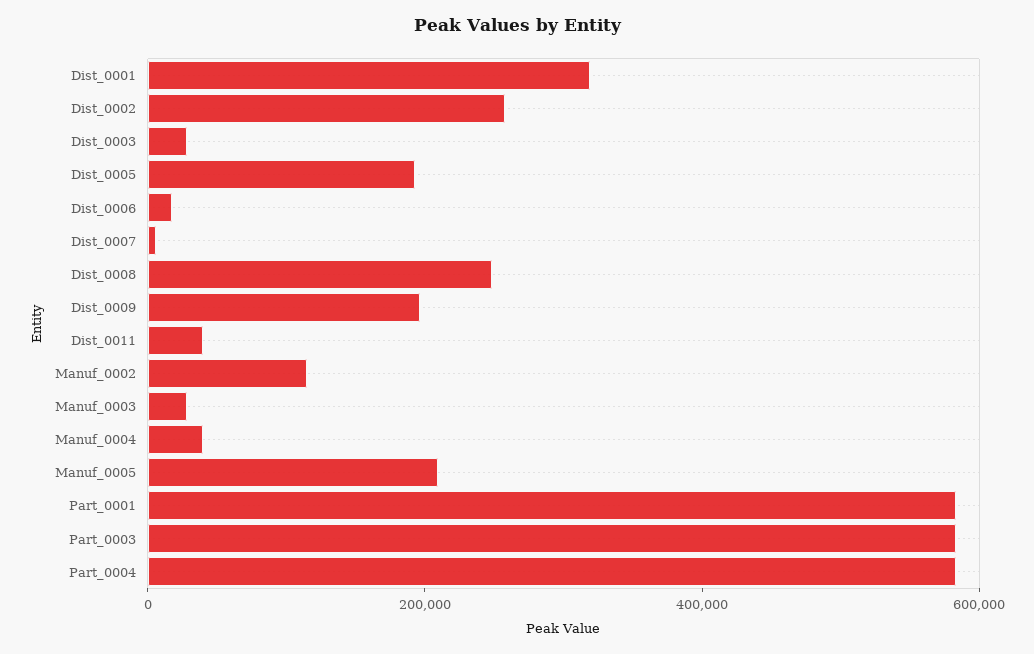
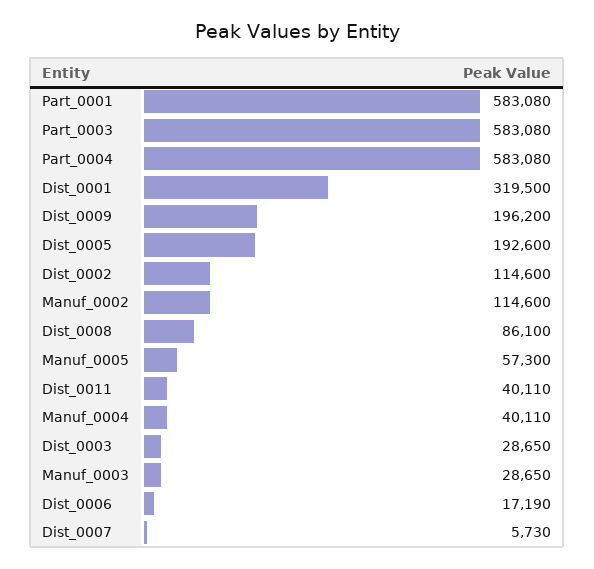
  {
    "Dist_0001": 319500,
-   "Dist_0002": 250000,
+   "Dist_0002": 114600,
    "Dist_0003": 28650,
    "Dist_0005": 192600,
    "Dist_0006": 17190,
    "Dist_0007": 5730,
-   "Dist_0008": 250000,
+   "Dist_0008": 86100,
    "Dist_0009": 196200,
    "Dist_0011": 40110,
    "Manuf_0002": 114600,
    "Manuf_0003": 28650,
    "Manuf_0004": 40110,
-   "Manuf_0005": 200000,
+   "Manuf_0005": 57300,
    "Part_0001": 583080,
    "Part_0003": 583080,
    "Part_0004": 583080
  }

